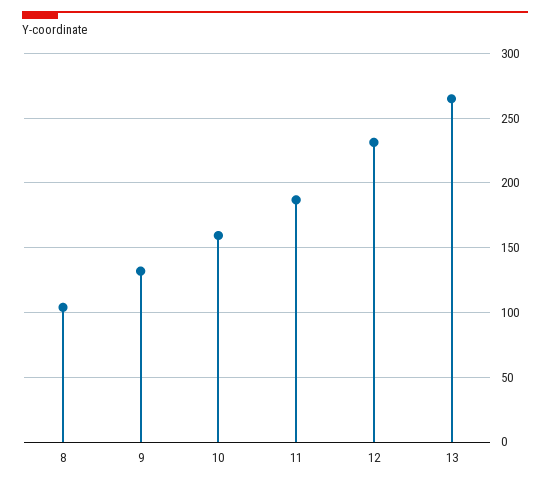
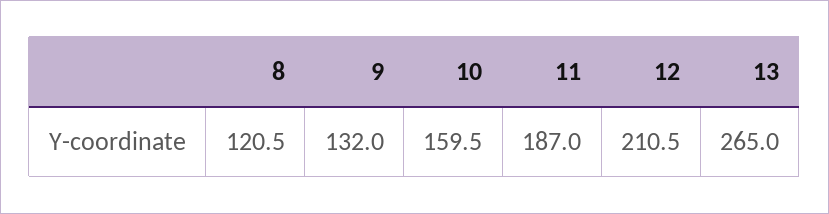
  {
-   "8": 105,
+   "8": 120.5,
    "9": 132,
    "10": 159.5,
    "11": 187,
-   "12": 230,
+   "12": 210.5,
    "13": 265
  }

